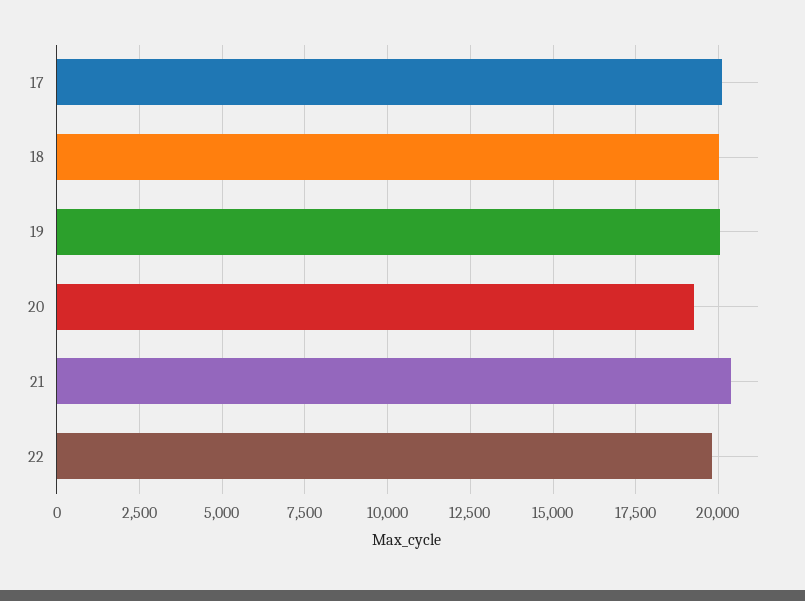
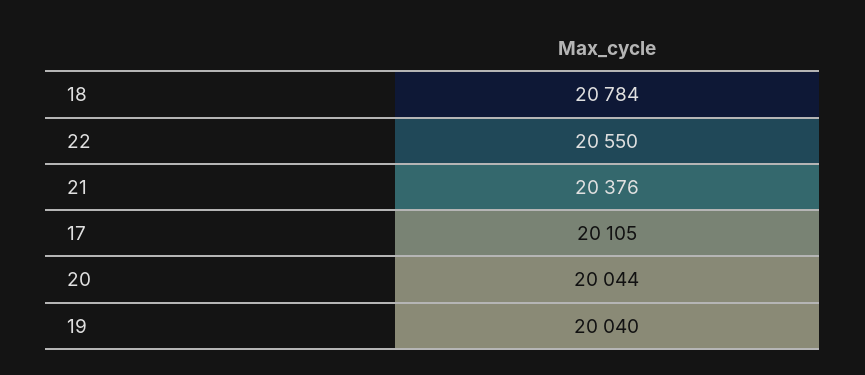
  {
    "17": 20105,
-   "18": 20000,
+   "18": 20784,
    "19": 20040,
-   "20": 19250,
+   "20": 20044,
    "21": 20376,
-   "22": 19750
+   "22": 20550
  }

